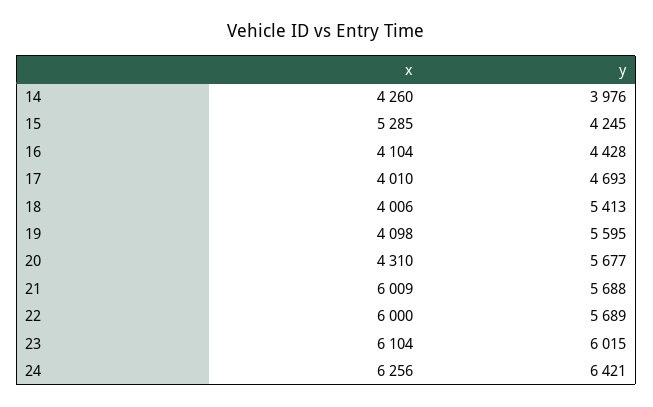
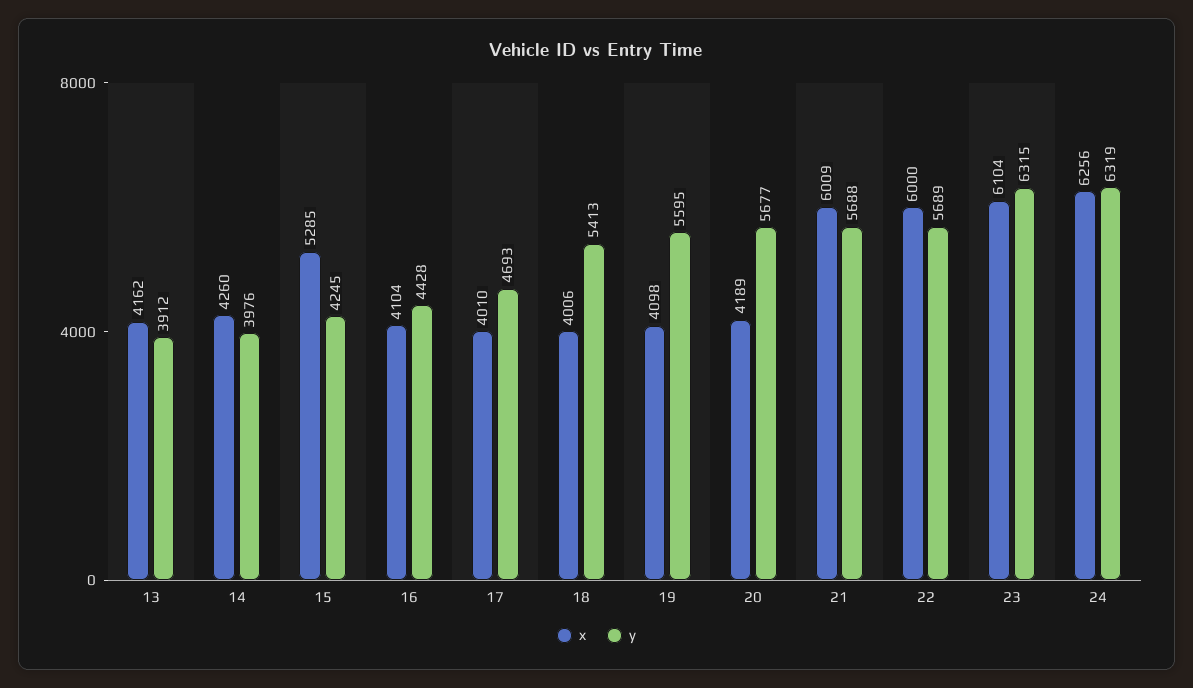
  {
    "x": {
      "14": 4260,
      "15": 5285,
      "16": 4104,
      "17": 4010,
      "18": 4006,
      "19": 4098,
-     "20": 4310,
+     "20": 4189,
      "21": 6009,
      "22": 6000,
      "23": 6104,
-     "24": 6256
+     "24": 6256,
+     "13": 4162
    },
    "y": {
      "14": 3976,
      "15": 4245,
      "16": 4428,
      "17": 4693,
      "18": 5413,
      "19": 5595,
      "20": 5677,
      "21": 5688,
      "22": 5689,
-     "23": 6015,
+     "23": 6315,
-     "24": 6421
+     "24": 6319,
+     "13": 3912
    }
  }

